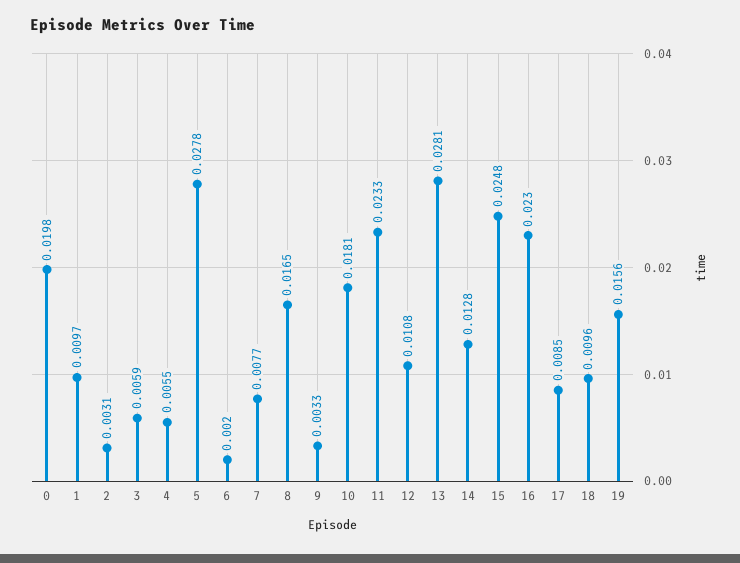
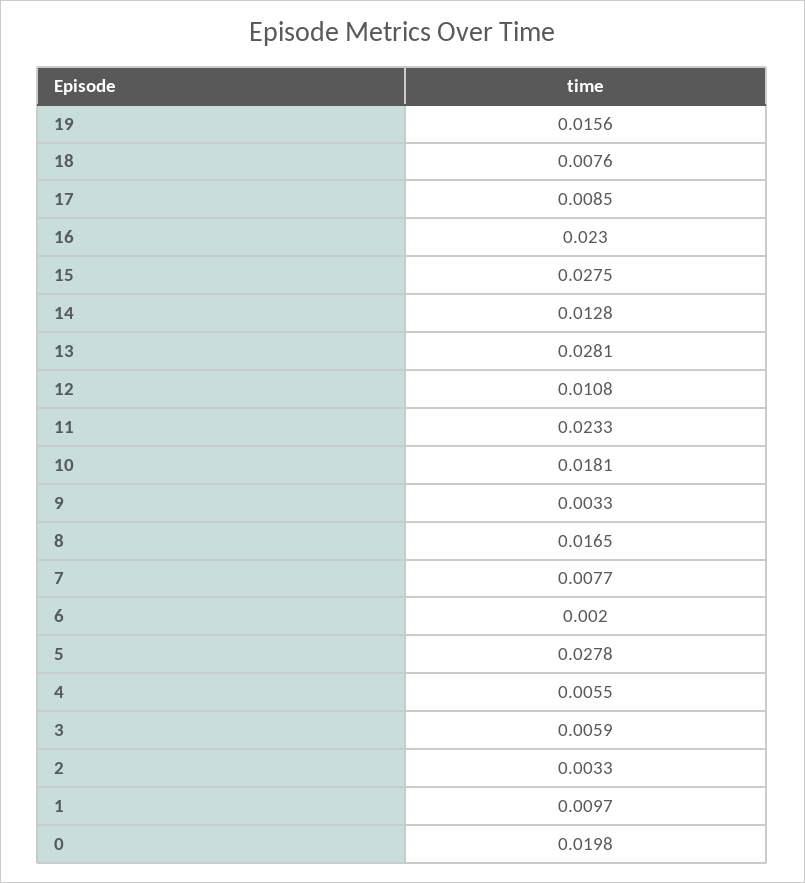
  {
    "0": 0.0198,
    "1": 0.0097,
-   "2": 0.0031,
+   "2": 0.0033,
    "3": 0.0059,
    "4": 0.0055,
    "5": 0.0278,
    "6": 0.002,
    "7": 0.0077,
    "8": 0.0165,
    "9": 0.0033,
    "10": 0.0181,
    "11": 0.0233,
    "12": 0.0108,
    "13": 0.0281,
    "14": 0.0128,
-   "15": 0.0248,
+   "15": 0.0275,
    "16": 0.023,
    "17": 0.0085,
-   "18": 0.0096,
+   "18": 0.0076,
    "19": 0.0156
  }

